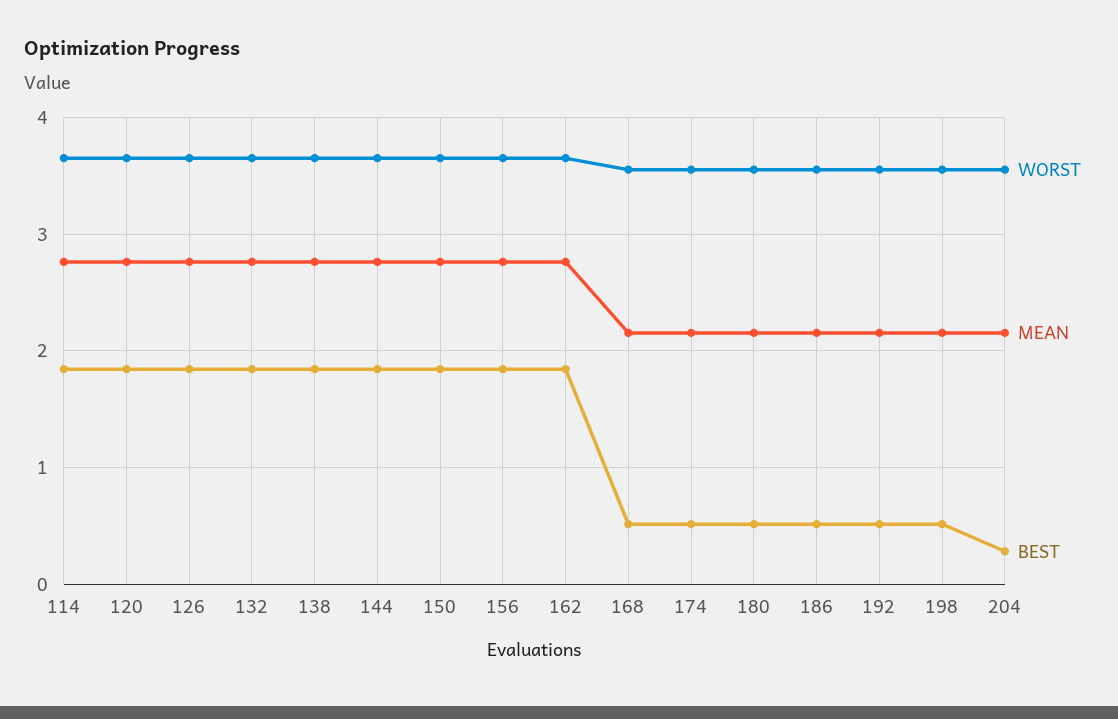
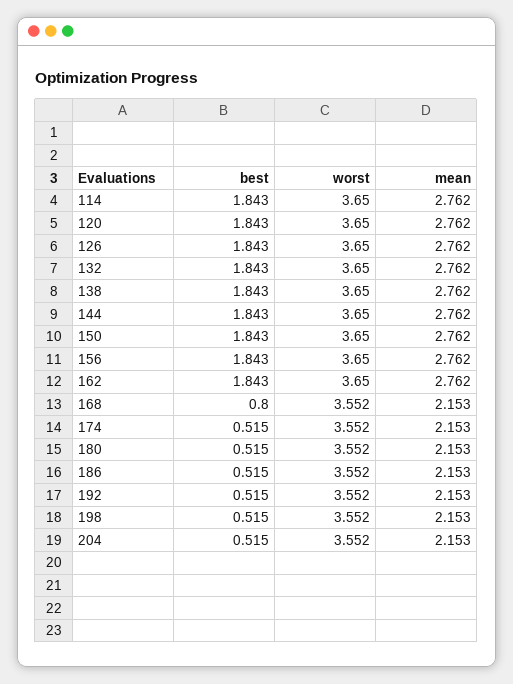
  {
    "WORST": {
      "114": 3.65,
      "120": 3.65,
      "126": 3.65,
      "132": 3.65,
      "138": 3.65,
      "144": 3.65,
      "150": 3.65,
      "156": 3.65,
      "162": 3.65,
      "168": 3.552,
      "174": 3.552,
      "180": 3.552,
      "186": 3.552,
      "192": 3.552,
      "198": 3.552,
      "204": 3.552
    },
    "MEAN": {
      "114": 2.762,
      "120": 2.762,
      "126": 2.762,
      "132": 2.762,
      "138": 2.762,
      "144": 2.762,
      "150": 2.762,
      "156": 2.762,
      "162": 2.762,
      "168": 2.153,
      "174": 2.153,
      "180": 2.153,
      "186": 2.153,
      "192": 2.153,
      "198": 2.153,
      "204": 2.153
    },
    "BEST": {
      "114": 1.843,
      "120": 1.843,
      "126": 1.843,
      "132": 1.843,
      "138": 1.843,
      "144": 1.843,
      "150": 1.843,
      "156": 1.843,
      "162": 1.843,
-     "168": 0.5,
+     "168": 0.8,
      "174": 0.515,
      "180": 0.515,
      "186": 0.515,
      "192": 0.515,
      "198": 0.515,
-     "204": 0.3
+     "204": 0.515
    }
  }

